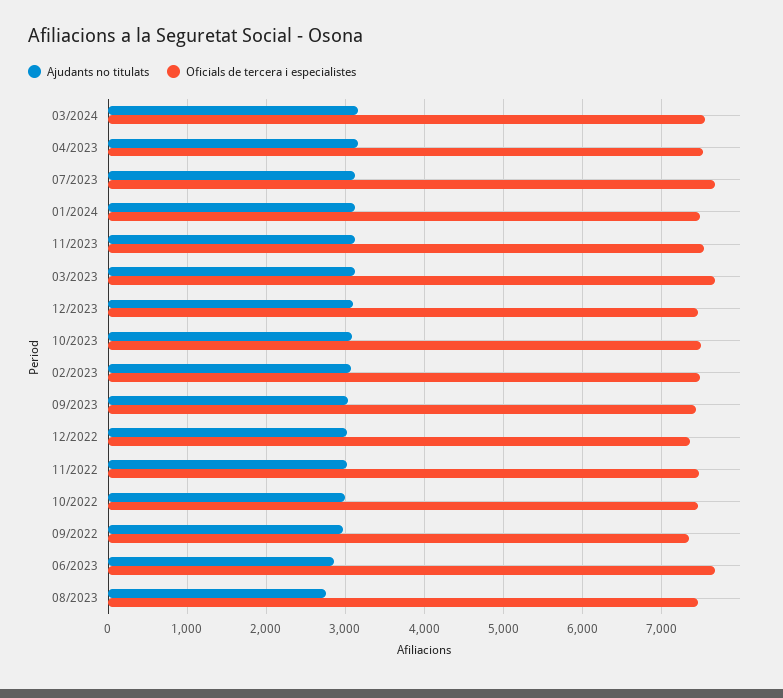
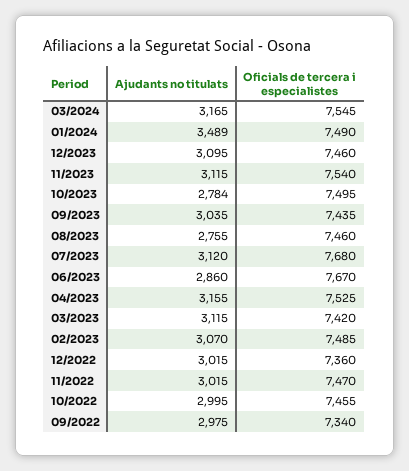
  {
    "Ajudants no titulats": {
      "03/2024": 3165,
      "04/2023": 3155,
      "07/2023": 3120,
-     "01/2024": 3100,
+     "01/2024": 3489,
      "11/2023": 3115,
      "03/2023": 3115,
      "12/2023": 3095,
-     "10/2023": 3100,
+     "10/2023": 2784,
      "02/2023": 3070,
      "09/2023": 3035,
      "12/2022": 3015,
      "11/2022": 3015,
      "10/2022": 2995,
      "09/2022": 2975,
      "06/2023": 2860,
      "08/2023": 2755
    },
    "Oficials de tercera i especialistes": {
      "03/2024": 7545,
      "04/2023": 7525,
      "07/2023": 7680,
      "01/2024": 7490,
      "11/2023": 7540,
-     "03/2023": 7700,
+     "03/2023": 7420,
      "12/2023": 7460,
      "10/2023": 7495,
      "02/2023": 7485,
      "09/2023": 7435,
      "12/2022": 7360,
      "11/2022": 7470,
      "10/2022": 7455,
      "09/2022": 7340,
      "06/2023": 7670,
      "08/2023": 7460
    }
  }

